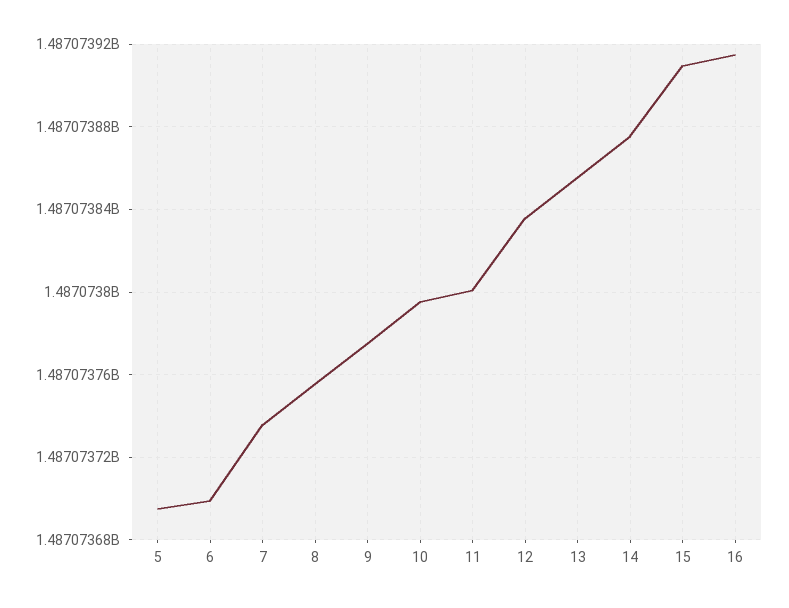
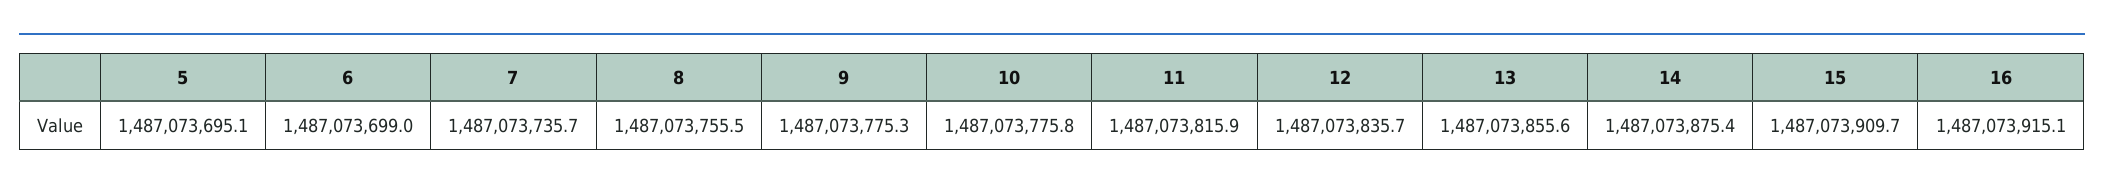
  {
    "5": 1487073695.1,
    "6": 1487073699,
    "7": 1487073735.7,
    "8": 1487073755.5,
    "9": 1487073775.3,
-   "10": 1487073795,
+   "10": 1487073775.8,
-   "11": 1487073800,
+   "11": 1487073815.9,
    "12": 1487073835.7,
    "13": 1487073855.6,
    "14": 1487073875.4,
    "15": 1487073909.7,
    "16": 1487073915.1
  }

